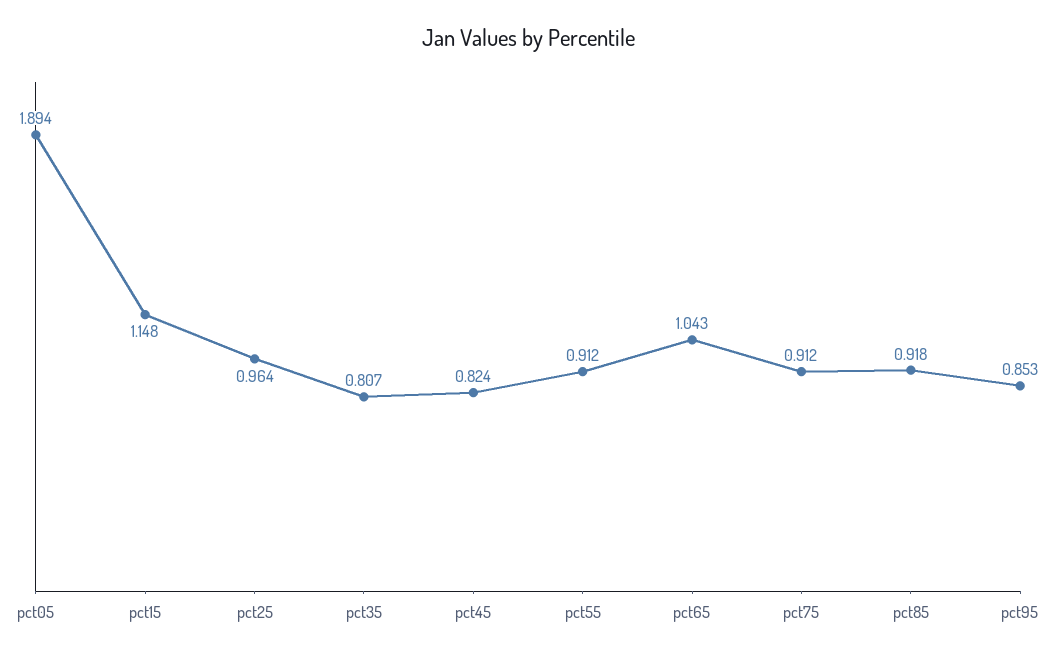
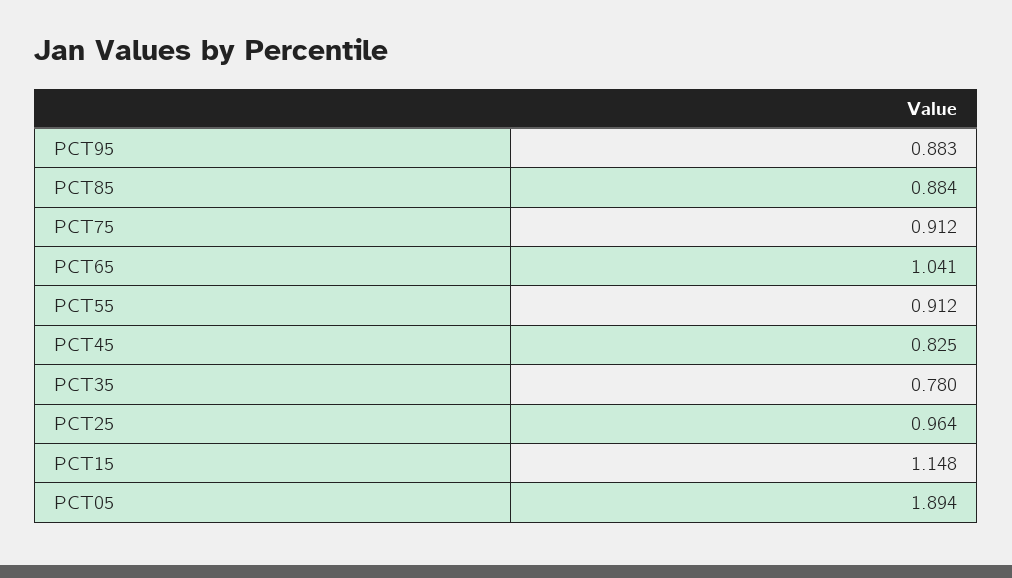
  {
    "pct05": 1.894,
    "pct15": 1.148,
    "pct25": 0.964,
-   "pct35": 0.807,
+   "pct35": 0.78,
-   "pct45": 0.824,
+   "pct45": 0.825,
    "pct55": 0.912,
-   "pct65": 1.043,
+   "pct65": 1.041,
    "pct75": 0.912,
-   "pct85": 0.918,
+   "pct85": 0.884,
-   "pct95": 0.853
+   "pct95": 0.883
  }

